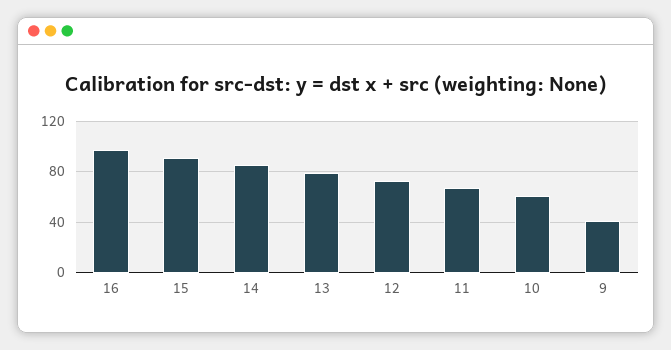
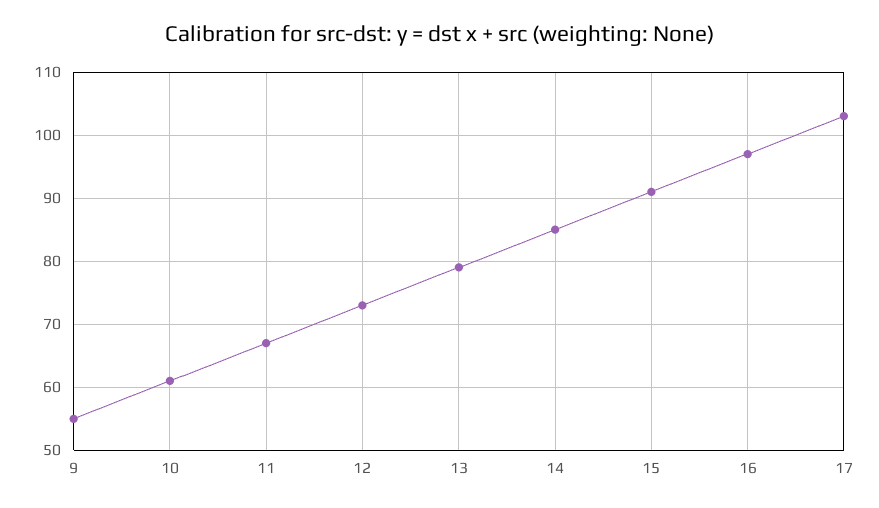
  {
    "16": 97,
    "15": 91,
    "14": 85,
    "13": 79,
    "12": 73,
    "11": 67,
    "10": 61,
-   "9": 40
+   "9": 55,
+   "17": 103
  }

